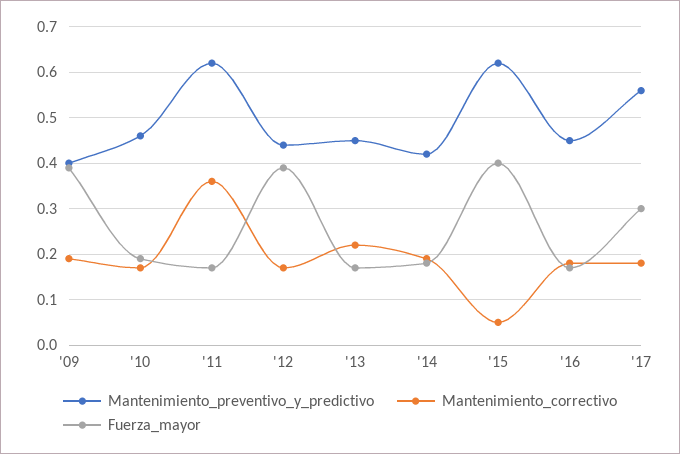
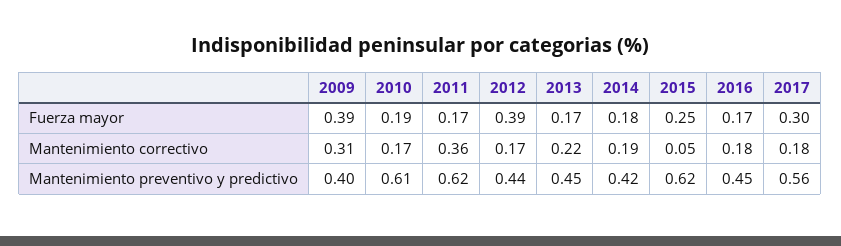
  {
    "Mantenimiento_preventivo_y_predictivo": {
      "'09": 0.4,
-     "'10": 0.45,
+     "'10": 0.61,
      "'11": 0.62,
      "'12": 0.44,
      "'13": 0.45,
      "'14": 0.42,
      "'15": 0.62,
      "'16": 0.45,
      "'17": 0.56
    },
    "Mantenimiento_correctivo": {
-     "'09": 0.2,
+     "'09": 0.31,
      "'10": 0.17,
      "'11": 0.36,
      "'12": 0.17,
      "'13": 0.22,
      "'14": 0.19,
      "'15": 0.05,
      "'16": 0.18,
      "'17": 0.18
    },
    "Fuerza_mayor": {
      "'09": 0.39,
      "'10": 0.19,
      "'11": 0.17,
      "'12": 0.39,
      "'13": 0.17,
      "'14": 0.18,
-     "'15": 0.4,
+     "'15": 0.25,
      "'16": 0.17,
      "'17": 0.3
    }
  }

